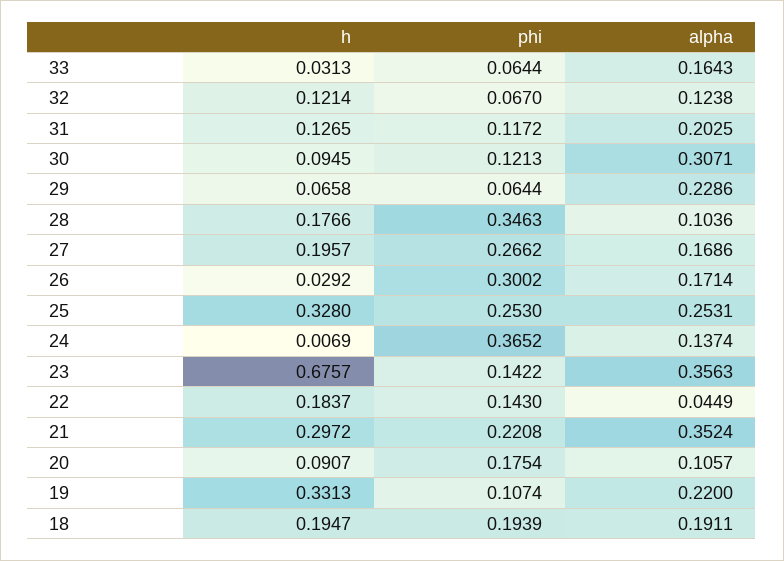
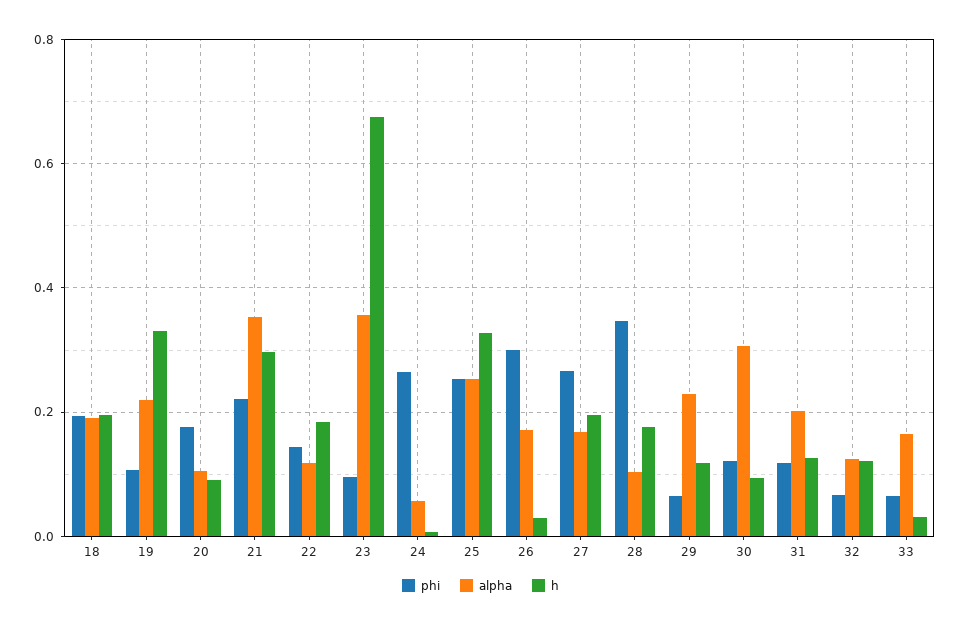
  {
    "h": {
      "33": 0.0313,
      "32": 0.1214,
      "31": 0.1265,
      "30": 0.0945,
-     "29": 0.0658,
+     "29": 0.12,
      "28": 0.1766,
      "27": 0.1957,
      "26": 0.0292,
      "25": 0.328,
      "24": 0.0069,
      "23": 0.6757,
      "22": 0.1837,
      "21": 0.2972,
      "20": 0.0907,
      "19": 0.3313,
      "18": 0.1947
    },
    "phi": {
      "33": 0.0644,
      "32": 0.067,
      "31": 0.1172,
      "30": 0.1213,
      "29": 0.0644,
      "28": 0.3463,
      "27": 0.2662,
      "26": 0.3002,
      "25": 0.253,
-     "24": 0.3652,
+     "24": 0.26,
-     "23": 0.1422,
+     "23": 0.1,
      "22": 0.143,
      "21": 0.2208,
      "20": 0.1754,
      "19": 0.1074,
      "18": 0.1939
    },
    "alpha": {
      "33": 0.1643,
      "32": 0.1238,
      "31": 0.2025,
      "30": 0.3071,
      "29": 0.2286,
      "28": 0.1036,
      "27": 0.1686,
      "26": 0.1714,
      "25": 0.2531,
-     "24": 0.1374,
+     "24": 0.06,
      "23": 0.3563,
-     "22": 0.0449,
+     "22": 0.12,
      "21": 0.3524,
      "20": 0.1057,
      "19": 0.22,
      "18": 0.1911
    }
  }

